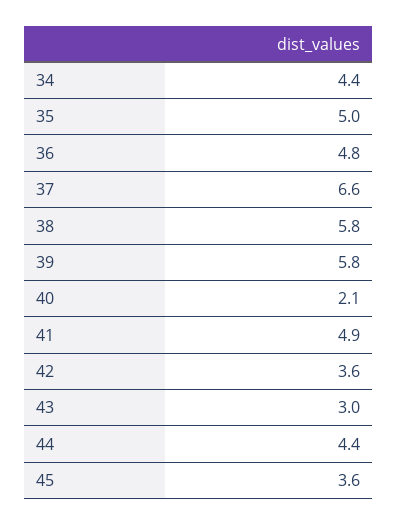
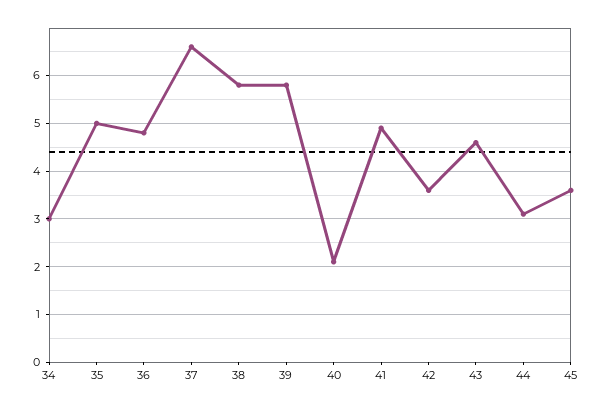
  {
-   "34": 4.4,
+   "34": 3,
    "35": 5,
    "36": 4.8,
    "37": 6.6,
    "38": 5.8,
    "39": 5.8,
    "40": 2.1,
    "41": 4.9,
    "42": 3.6,
-   "43": 3,
+   "43": 4.5,
-   "44": 4.4,
+   "44": 3,
    "45": 3.6
  }

